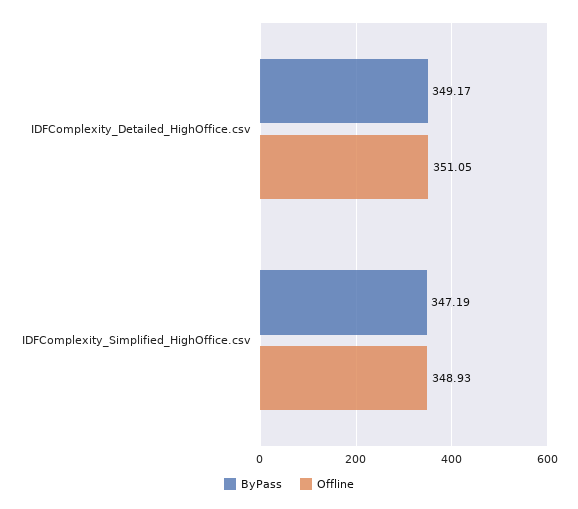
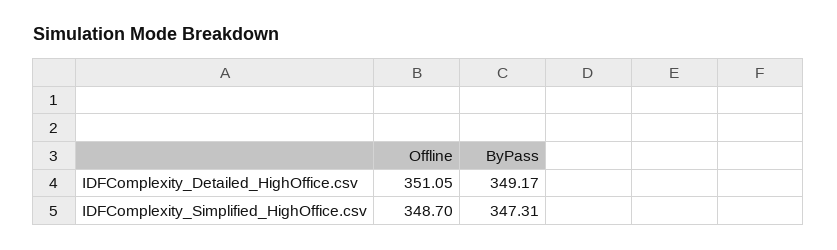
  {
    "ByPass": {
      "IDFComplexity_Detailed_HighOffice.csv": 349.17,
-     "IDFComplexity_Simplified_HighOffice.csv": 347.19
+     "IDFComplexity_Simplified_HighOffice.csv": 347.31
    },
    "Offline": {
      "IDFComplexity_Detailed_HighOffice.csv": 351.05,
-     "IDFComplexity_Simplified_HighOffice.csv": 348.93
+     "IDFComplexity_Simplified_HighOffice.csv": 348.7
    }
  }

